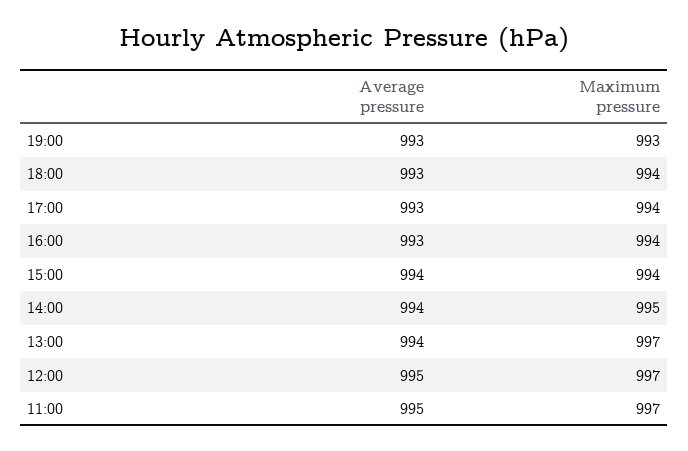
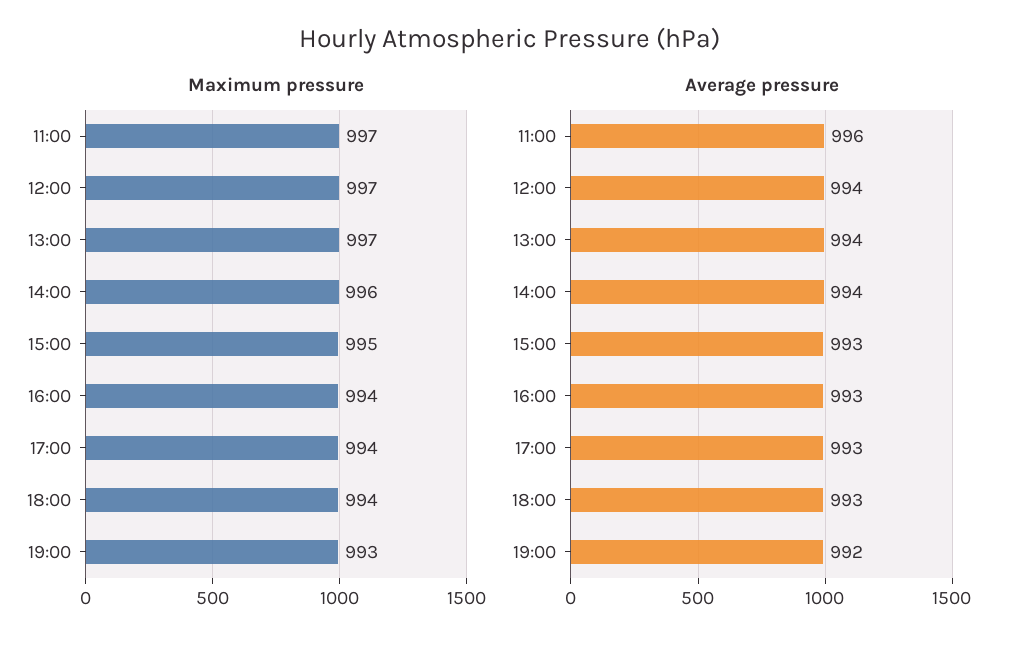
  {
    "Average pressure": {
-     "19:00": 993,
+     "19:00": 992,
      "18:00": 993,
      "17:00": 993,
      "16:00": 993,
-     "15:00": 994,
+     "15:00": 993,
      "14:00": 994,
      "13:00": 994,
-     "12:00": 995,
+     "12:00": 994,
-     "11:00": 995
+     "11:00": 996
    },
    "Maximum pressure": {
      "19:00": 993,
      "18:00": 994,
      "17:00": 994,
      "16:00": 994,
-     "15:00": 994,
+     "15:00": 995,
-     "14:00": 995,
+     "14:00": 996,
      "13:00": 997,
      "12:00": 997,
      "11:00": 997
    }
  }

